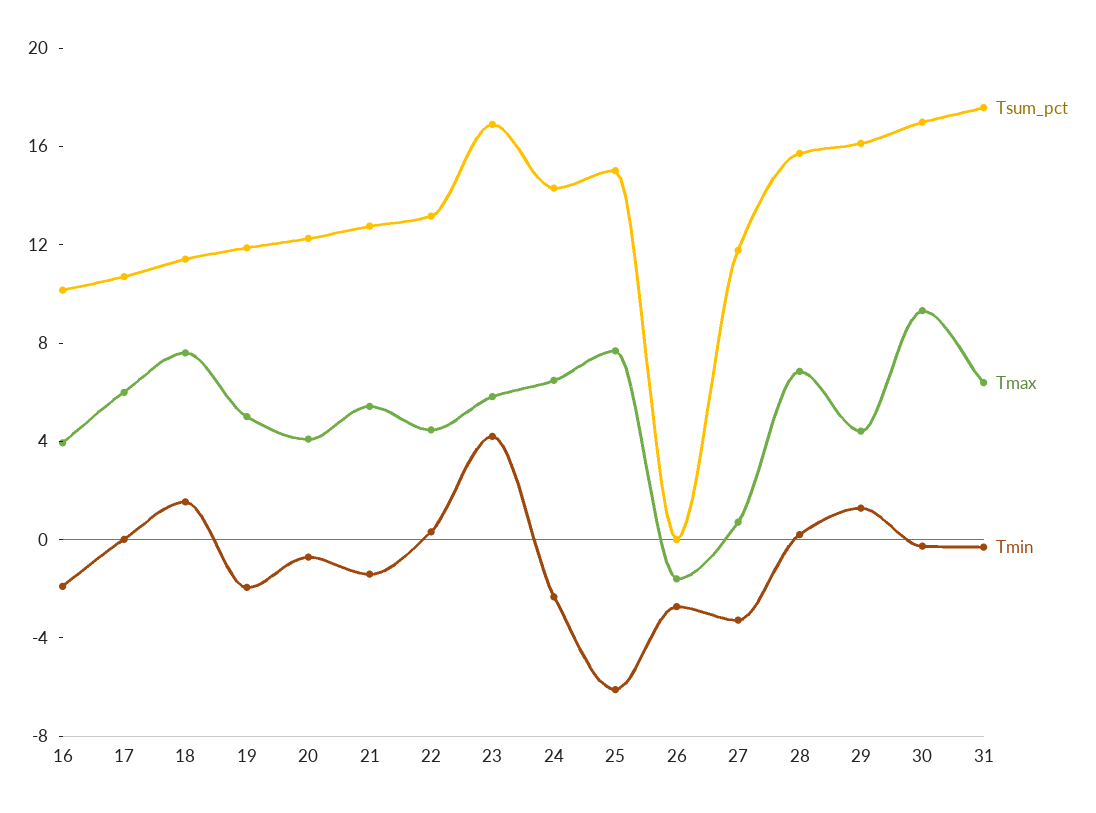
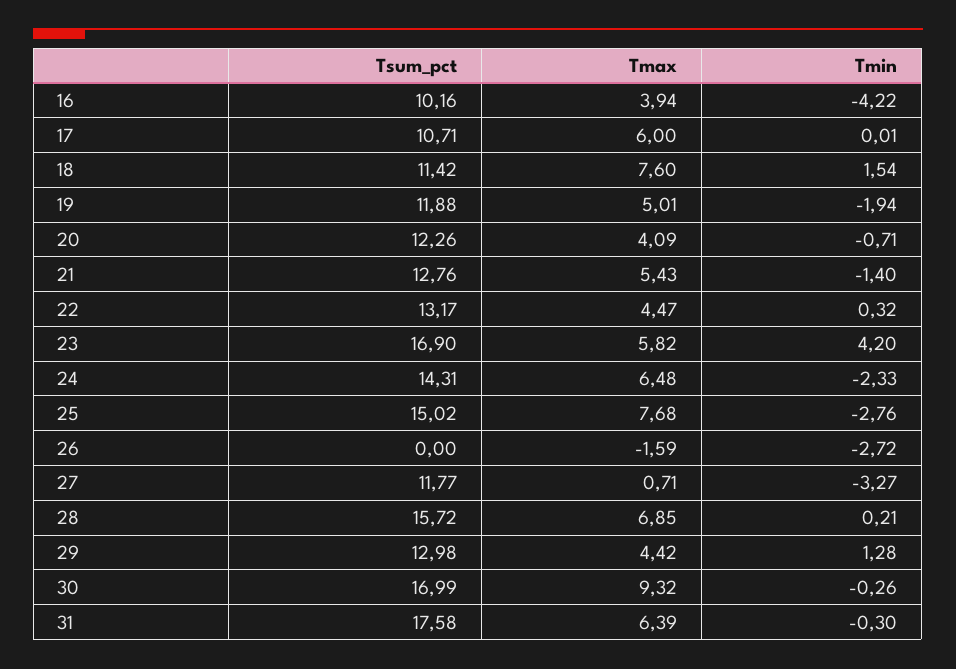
  {
    "Tsum_pct": {
      "16": 10.16,
      "17": 10.71,
      "18": 11.42,
      "19": 11.88,
      "20": 12.26,
      "21": 12.76,
      "22": 13.17,
      "23": 16.9,
      "24": 14.31,
      "25": 15.02,
      "26": 0,
      "27": 11.77,
      "28": 15.72,
-     "29": 16,
+     "29": 12.98,
      "30": 16.99,
      "31": 17.58
    },
    "Tmax": {
      "16": 3.94,
      "17": 6,
      "18": 7.6,
      "19": 5.01,
      "20": 4.09,
      "21": 5.43,
      "22": 4.47,
      "23": 5.82,
      "24": 6.48,
      "25": 7.68,
      "26": -1.59,
      "27": 0.71,
      "28": 6.85,
      "29": 4.42,
      "30": 9.32,
      "31": 6.39
    },
    "Tmin": {
-     "16": -2,
+     "16": -4.22,
      "17": 0.01,
      "18": 1.54,
      "19": -1.94,
      "20": -0.71,
      "21": -1.4,
      "22": 0.32,
      "23": 4.2,
      "24": -2.33,
-     "25": -6,
+     "25": -2.76,
      "26": -2.72,
      "27": -3.27,
      "28": 0.21,
      "29": 1.28,
      "30": -0.26,
      "31": -0.3
    }
  }

